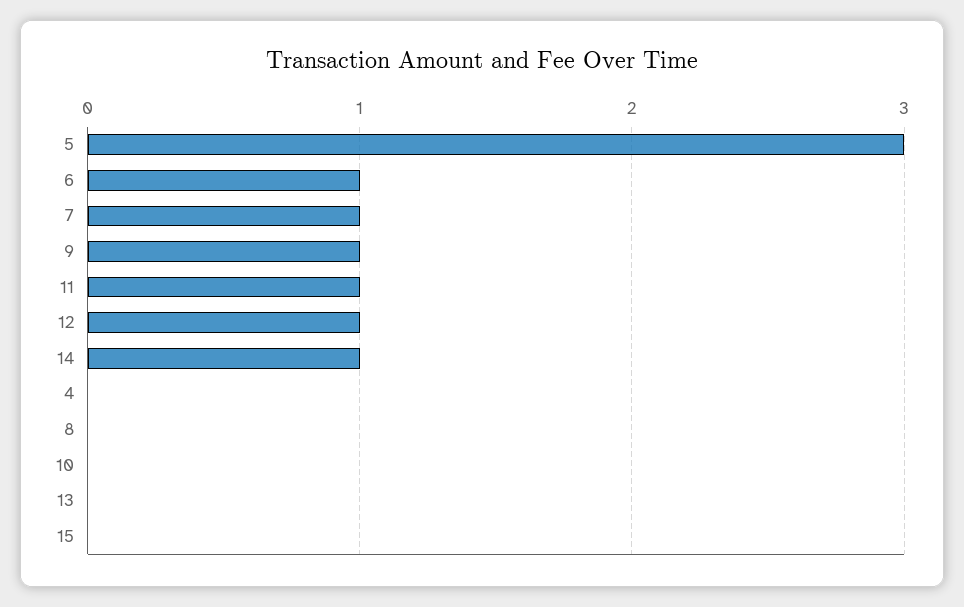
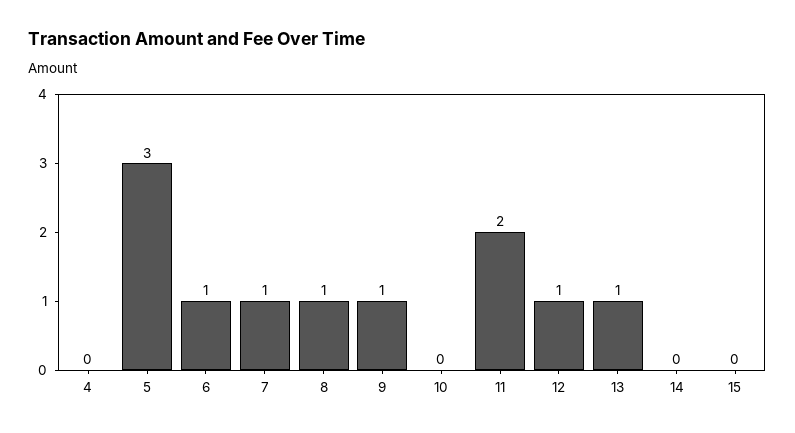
  {
    "5": 3,
    "6": 1,
    "7": 1,
    "9": 1,
-   "11": 1,
+   "11": 2,
    "12": 1,
-   "14": 1,
+   "14": 0,
    "4": 0,
-   "8": 0,
+   "8": 1,
    "10": 0,
-   "13": 0,
+   "13": 1,
    "15": 0
  }

